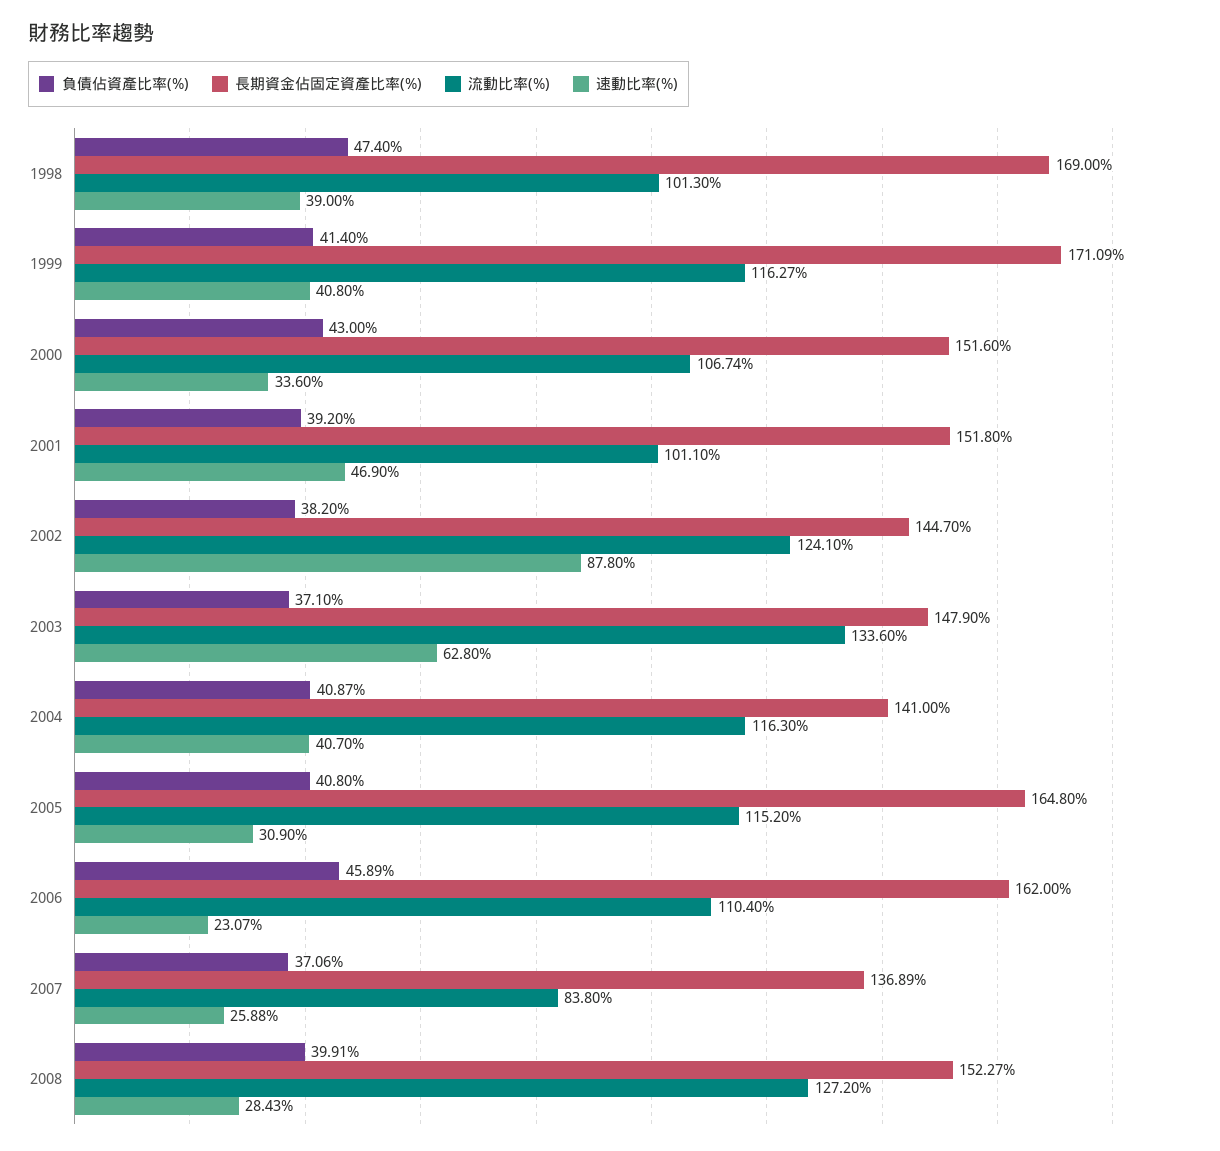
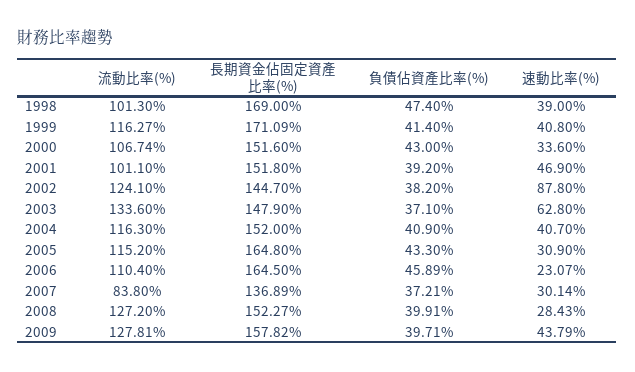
  {
    "負債佔資產比率(%)": {
      "1998": 47.4,
      "1999": 41.4,
      "2000": 43,
      "2001": 39.2,
      "2002": 38.2,
      "2003": 37.1,
-     "2004": 40.87,
+     "2004": 40.9,
-     "2005": 40.8,
+     "2005": 43.3,
      "2006": 45.89,
-     "2007": 37.06,
+     "2007": 37.21,
-     "2008": 39.91
+     "2008": 39.91,
+     "2009": 39.71
    },
    "長期資金佔固定資產比率(%)": {
      "1998": 169,
      "1999": 171.09,
      "2000": 151.6,
      "2001": 151.8,
      "2002": 144.7,
      "2003": 147.9,
-     "2004": 141,
+     "2004": 152,
      "2005": 164.8,
-     "2006": 162,
+     "2006": 164.5,
      "2007": 136.89,
-     "2008": 152.27
+     "2008": 152.27,
+     "2009": 157.82
    },
    "流動比率(%)": {
      "1998": 101.3,
      "1999": 116.27,
      "2000": 106.74,
      "2001": 101.1,
      "2002": 124.1,
      "2003": 133.6,
      "2004": 116.3,
      "2005": 115.2,
      "2006": 110.4,
      "2007": 83.8,
-     "2008": 127.2
+     "2008": 127.2,
+     "2009": 127.81
    },
    "速動比率(%)": {
      "1998": 39,
      "1999": 40.8,
      "2000": 33.6,
      "2001": 46.9,
      "2002": 87.8,
      "2003": 62.8,
      "2004": 40.7,
      "2005": 30.9,
      "2006": 23.07,
-     "2007": 25.88,
+     "2007": 30.14,
-     "2008": 28.43
+     "2008": 28.43,
+     "2009": 43.79
    }
  }

